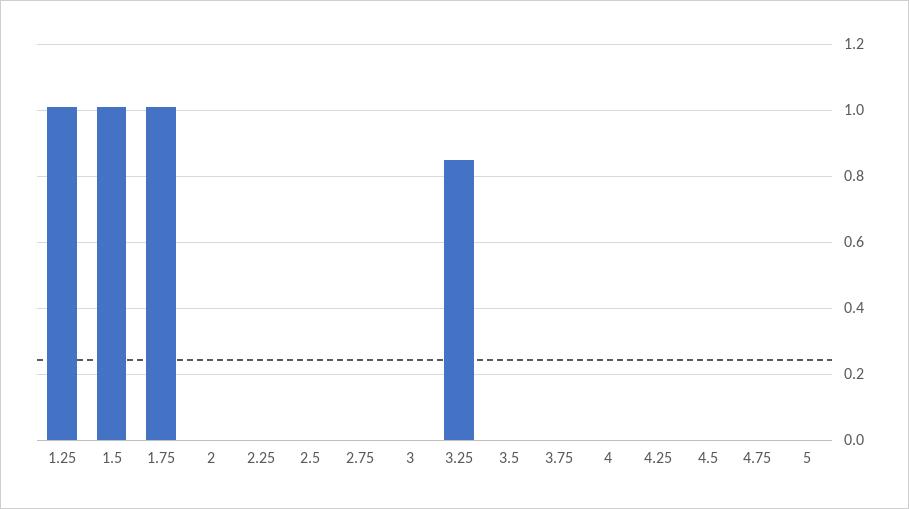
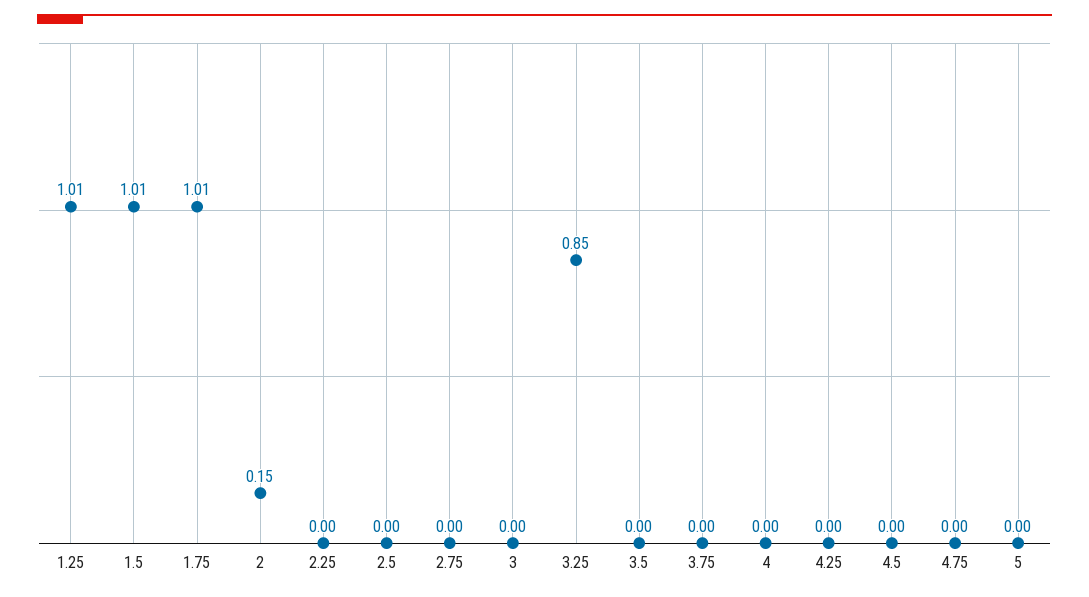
  {
    "1.25": 1.01,
    "1.5": 1.01,
    "1.75": 1.01,
-   "2": 0,
+   "2": 0.15,
    "2.25": 0,
    "2.5": 0,
    "2.75": 0,
    "3": 0,
    "3.25": 0.85,
    "3.5": 0,
    "3.75": 0,
    "4": 0,
    "4.25": 0,
    "4.5": 0,
    "4.75": 0,
    "5": 0
  }

